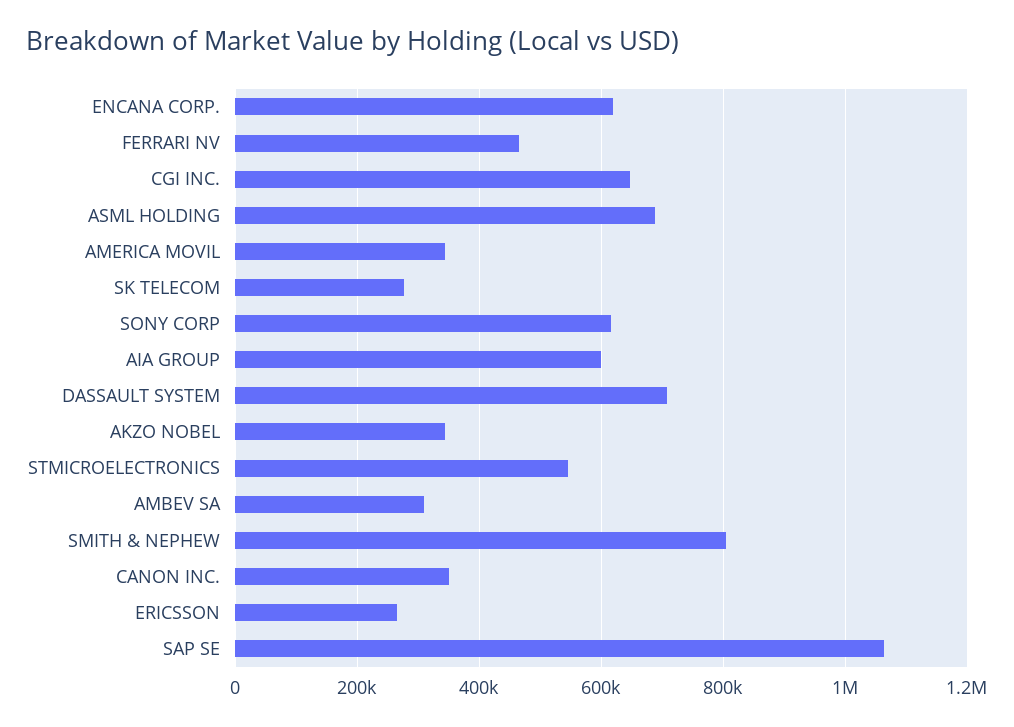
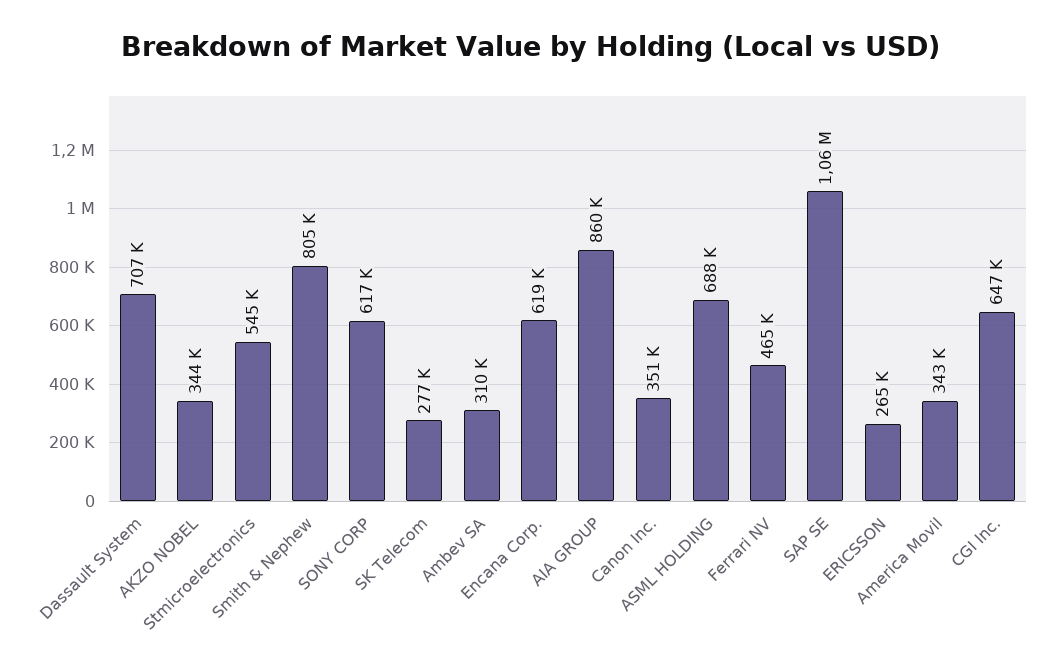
  {
    "ENCANA CORP.": 619000,
    "FERRARI NV": 465000,
    "CGI INC.": 647000,
    "ASML HOLDING": 688000,
    "AMERICA MOVIL": 343000,
    "SK TELECOM": 277000,
    "SONY CORP": 617000,
-   "AIA GROUP": 600000,
+   "AIA GROUP": 860000,
    "DASSAULT SYSTEM": 707000,
    "AKZO NOBEL": 344000,
    "STMICROELECTRONICS": 545000,
    "AMBEV SA": 310000,
    "SMITH & NEPHEW": 805000,
    "CANON INC.": 351000,
    "ERICSSON": 265000,
    "SAP SE": 1060000
  }

